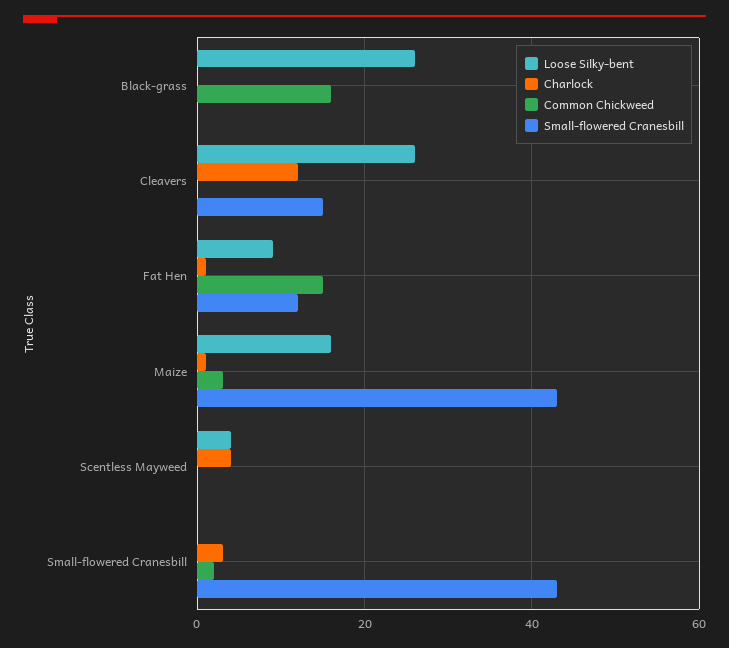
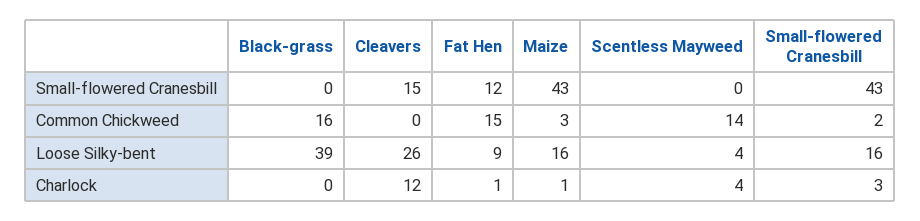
  {
    "Loose Silky-bent": {
-     "Black-grass": 25,
+     "Black-grass": 39,
      "Cleavers": 26,
      "Fat Hen": 9,
      "Maize": 16,
      "Scentless Mayweed": 4,
-     "Small-flowered Cranesbill": 0
+     "Small-flowered Cranesbill": 16
    },
    "Charlock": {
      "Black-grass": 0,
      "Cleavers": 12,
      "Fat Hen": 1,
      "Maize": 1,
      "Scentless Mayweed": 4,
      "Small-flowered Cranesbill": 3
    },
    "Common Chickweed": {
      "Black-grass": 16,
      "Cleavers": 0,
      "Fat Hen": 15,
      "Maize": 3,
-     "Scentless Mayweed": 0,
+     "Scentless Mayweed": 14,
      "Small-flowered Cranesbill": 2
    },
    "Small-flowered Cranesbill": {
      "Black-grass": 0,
      "Cleavers": 15,
      "Fat Hen": 12,
      "Maize": 43,
      "Scentless Mayweed": 0,
      "Small-flowered Cranesbill": 43
    }
  }

